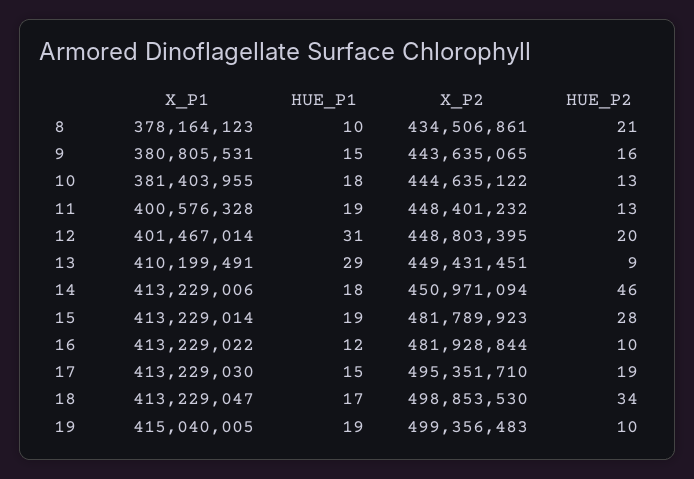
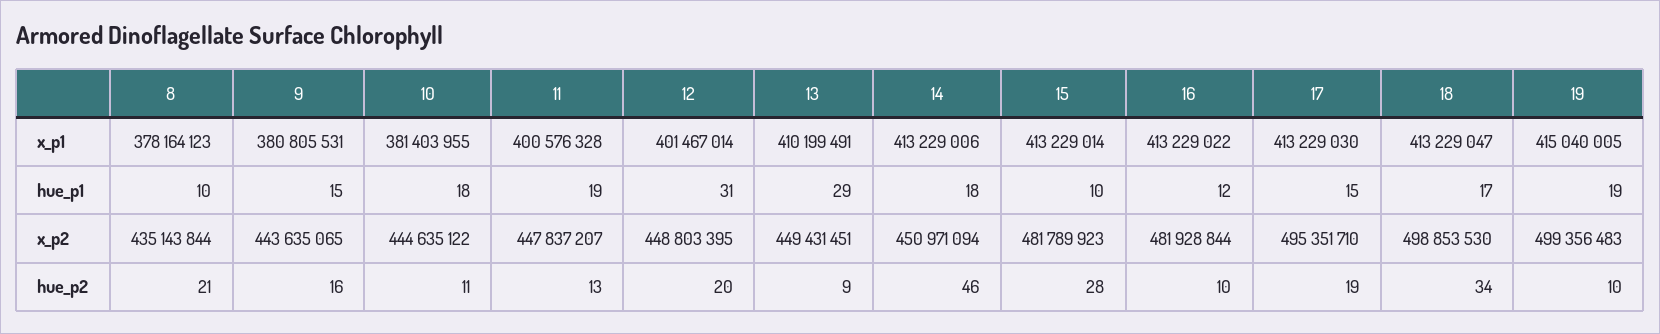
  {
    "X_P1": {
      "8": 378164123,
      "9": 380805531,
      "10": 381403955,
      "11": 400576328,
      "12": 401467014,
      "13": 410199491,
      "14": 413229006,
      "15": 413229014,
      "16": 413229022,
      "17": 413229030,
      "18": 413229047,
      "19": 415040005
    },
    "HUE_P1": {
      "8": 10,
      "9": 15,
      "10": 18,
      "11": 19,
      "12": 31,
      "13": 29,
      "14": 18,
-     "15": 19,
+     "15": 10,
      "16": 12,
      "17": 15,
      "18": 17,
      "19": 19
    },
    "X_P2": {
-     "8": 434506861,
+     "8": 435143844,
      "9": 443635065,
      "10": 444635122,
-     "11": 448401232,
+     "11": 447837207,
      "12": 448803395,
      "13": 449431451,
      "14": 450971094,
      "15": 481789923,
      "16": 481928844,
      "17": 495351710,
      "18": 498853530,
      "19": 499356483
    },
    "HUE_P2": {
      "8": 21,
      "9": 16,
-     "10": 13,
+     "10": 11,
      "11": 13,
      "12": 20,
      "13": 9,
      "14": 46,
      "15": 28,
      "16": 10,
      "17": 19,
      "18": 34,
      "19": 10
    }
  }

